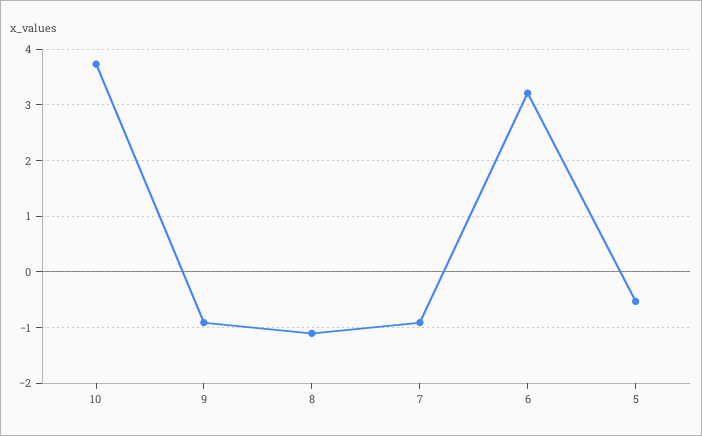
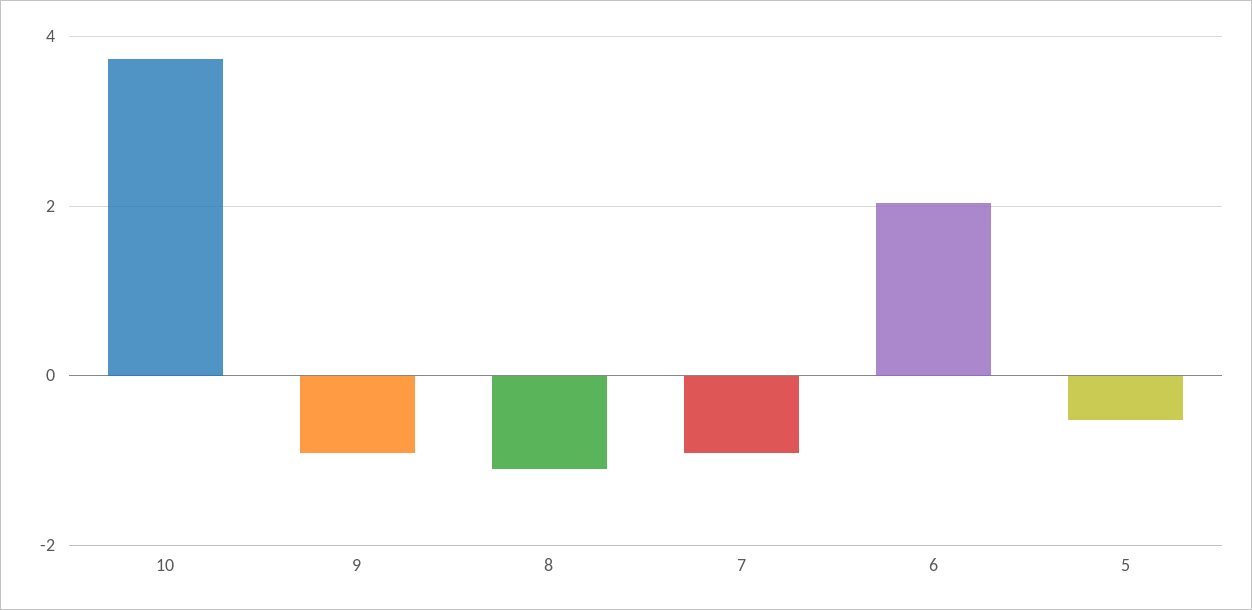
  {
    "10": 3.8,
    "9": -1,
    "8": -1.2,
    "7": -1,
-   "6": 3.2,
+   "6": 2,
    "5": -0.6
  }

